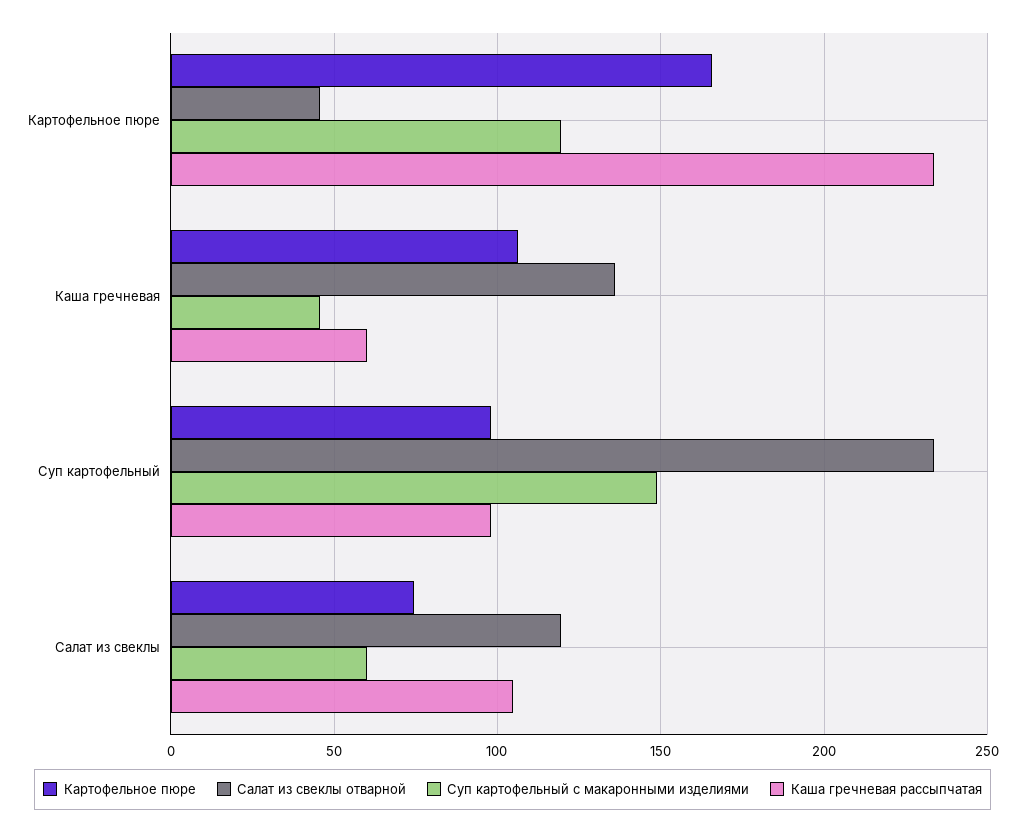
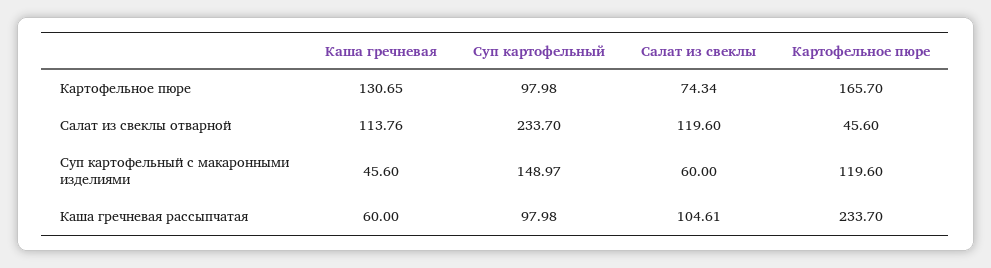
  {
    "Картофельное пюре": {
      "Картофельное пюре": 165.7,
-     "Каша гречневая": 105,
+     "Каша гречневая": 130.65,
      "Суп картофельный": 97.98,
      "Салат из свеклы": 74.34
    },
    "Салат из свеклы отварной": {
      "Картофельное пюре": 45.6,
-     "Каша гречневая": 135,
+     "Каша гречневая": 113.76,
      "Суп картофельный": 233.7,
      "Салат из свеклы": 119.6
    },
    "Суп картофельный с макаронными изделиями": {
      "Картофельное пюре": 119.6,
      "Каша гречневая": 45.6,
      "Суп картофельный": 148.97,
      "Салат из свеклы": 60
    },
    "Каша гречневая рассыпчатая": {
      "Картофельное пюре": 233.7,
      "Каша гречневая": 60,
      "Суп картофельный": 97.98,
      "Салат из свеклы": 104.61
    }
  }

